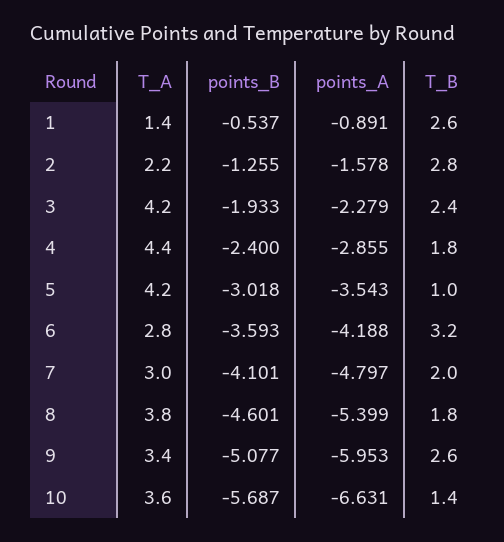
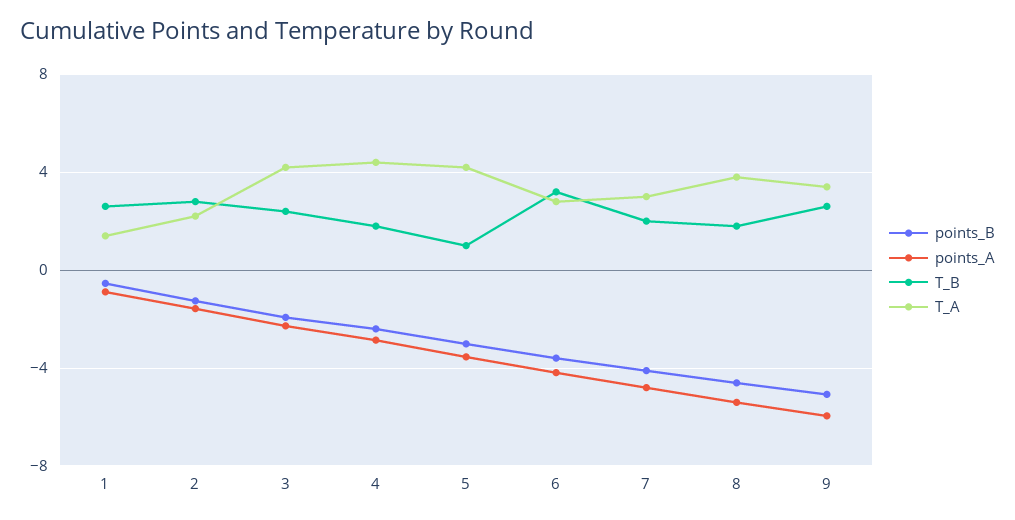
  {
    "T_A": {
      "1": 1.4,
      "2": 2.2,
      "3": 4.2,
      "4": 4.4,
      "5": 4.2,
      "6": 2.8,
      "7": 3,
      "8": 3.8,
-     "9": 3.4,
+     "9": 3.4
-     "10": 3.6
    },
    "points_B": {
      "1": -0.537,
      "2": -1.255,
      "3": -1.933,
      "4": -2.4,
      "5": -3.018,
      "6": -3.593,
      "7": -4.101,
      "8": -4.601,
-     "9": -5.077,
+     "9": -5.077
-     "10": -5.687
    },
    "points_A": {
      "1": -0.891,
      "2": -1.578,
      "3": -2.279,
      "4": -2.855,
      "5": -3.543,
      "6": -4.188,
      "7": -4.797,
      "8": -5.399,
-     "9": -5.953,
+     "9": -5.953
-     "10": -6.631
    },
    "T_B": {
      "1": 2.6,
      "2": 2.8,
      "3": 2.4,
      "4": 1.8,
      "5": 1,
      "6": 3.2,
      "7": 2,
      "8": 1.8,
-     "9": 2.6,
+     "9": 2.6
-     "10": 1.4
    }
  }

